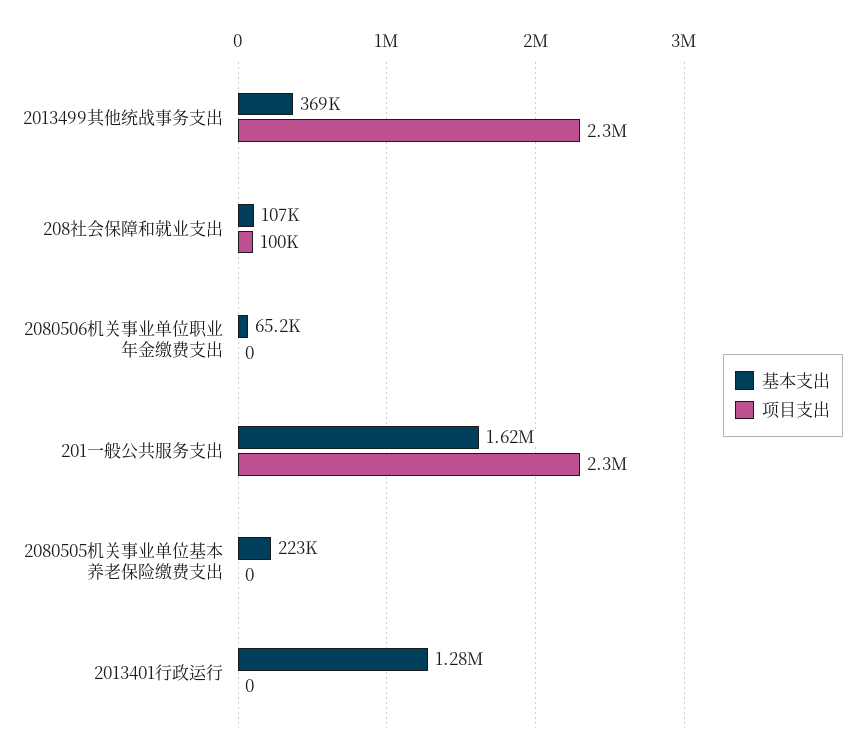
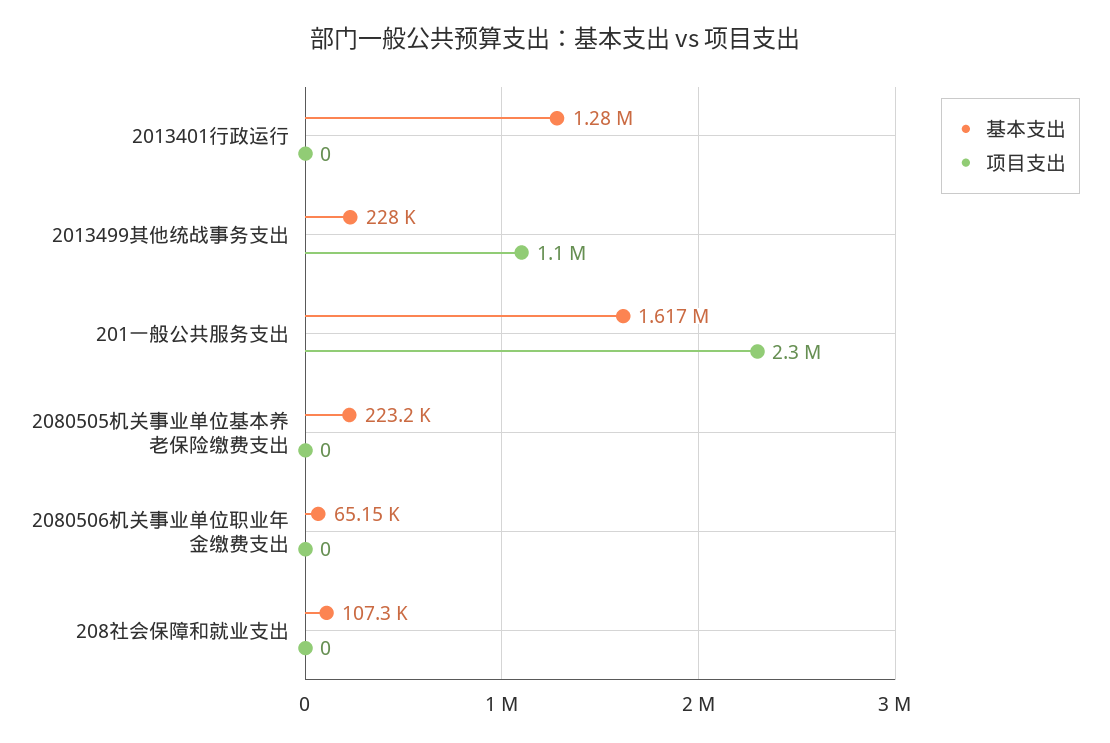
  {
    "基本支出": {
-     "2013499其他统战事务支出": 369000,
+     "2013499其他统战事务支出": 228000,
      "208社会保障和就业支出": 107300,
      "2080506机关事业单位职业年金缴费支出": 65150,
      "201一般公共服务支出": 1617000,
      "2080505机关事业单位基本养老保险缴费支出": 223200,
      "2013401行政运行": 1280000
    },
    "项目支出": {
-     "2013499其他统战事务支出": 2300000,
+     "2013499其他统战事务支出": 1100000,
-     "208社会保障和就业支出": 100000,
+     "208社会保障和就业支出": 0,
      "2080506机关事业单位职业年金缴费支出": 0,
      "201一般公共服务支出": 2300000,
      "2080505机关事业单位基本养老保险缴费支出": 0,
      "2013401行政运行": 0
    }
  }

